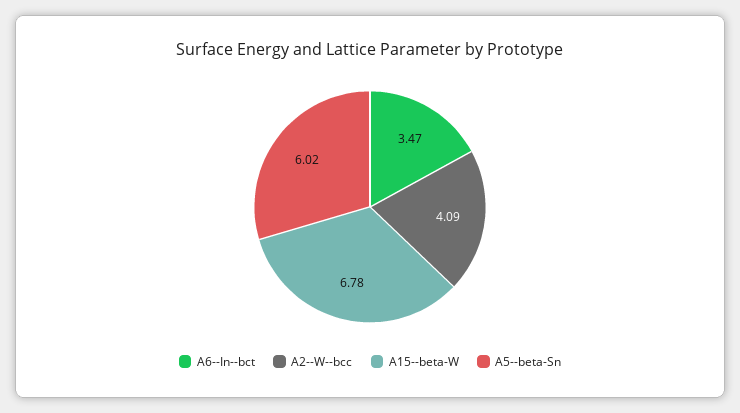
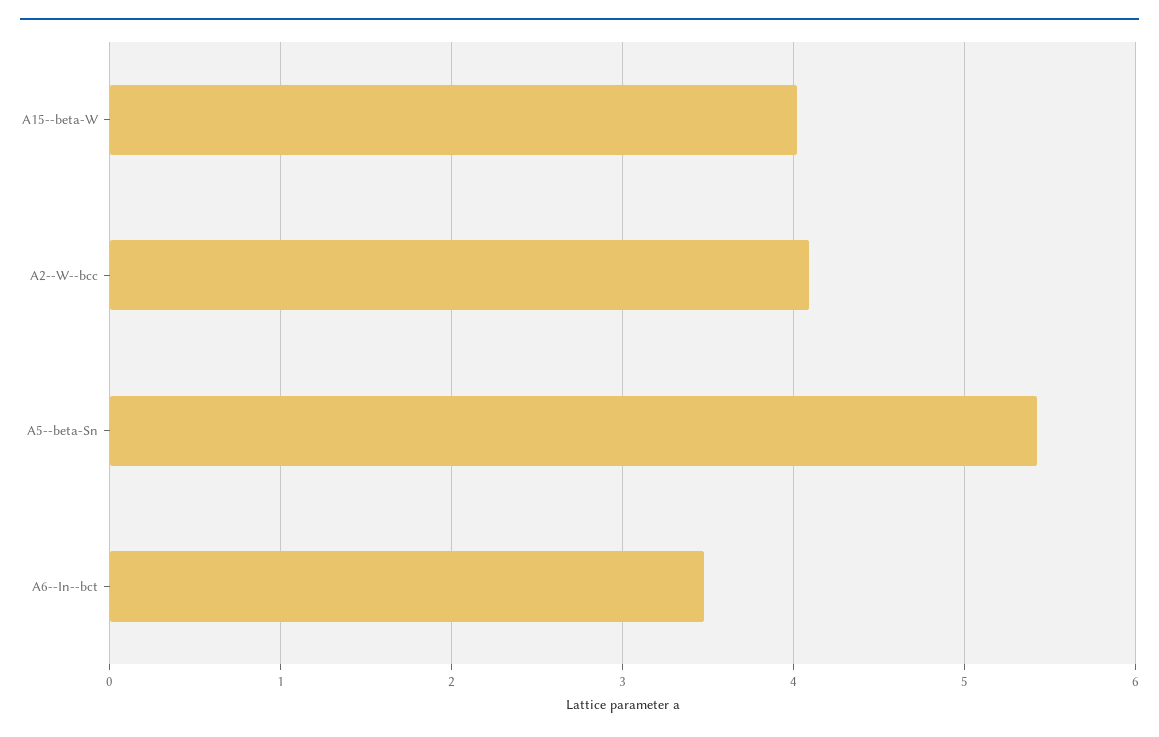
  {
    "A6--In--bct": 3.47,
    "A2--W--bcc": 4.09,
-   "A15--beta-W": 6.78,
+   "A15--beta-W": 4,
-   "A5--beta-Sn": 6.02
+   "A5--beta-Sn": 5.4
  }

